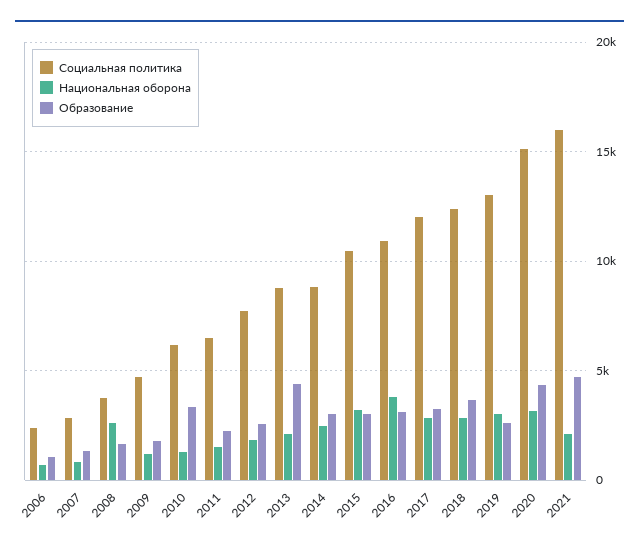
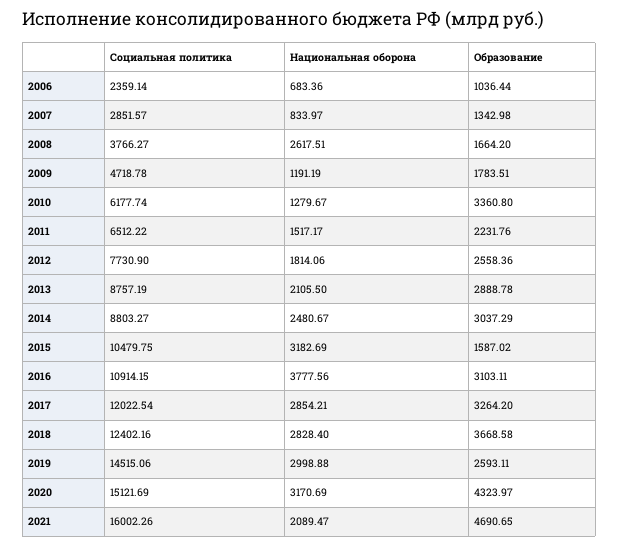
  {
    "Социальная политика": {
      "2006": 2359.14,
      "2007": 2851.57,
      "2008": 3766.27,
      "2009": 4718.78,
      "2010": 6177.74,
      "2011": 6512.22,
      "2012": 7730.9,
      "2013": 8757.19,
      "2014": 8803.27,
      "2015": 10479.75,
      "2016": 10914.15,
      "2017": 12022.54,
      "2018": 12402.16,
-     "2019": 13000,
+     "2019": 14515.06,
      "2020": 15121.69,
      "2021": 16002.26
    },
    "Национальная оборона": {
      "2006": 683.36,
      "2007": 833.97,
      "2008": 2617.51,
      "2009": 1191.19,
      "2010": 1279.67,
      "2011": 1517.17,
      "2012": 1814.06,
      "2013": 2105.5,
      "2014": 2480.67,
      "2015": 3182.69,
      "2016": 3777.56,
      "2017": 2854.21,
      "2018": 2828.4,
      "2019": 2998.88,
      "2020": 3170.69,
      "2021": 2089.47
    },
    "Образование": {
      "2006": 1036.44,
      "2007": 1342.98,
      "2008": 1664.2,
      "2009": 1783.51,
      "2010": 3360.8,
      "2011": 2231.76,
      "2012": 2558.36,
-     "2013": 4500,
+     "2013": 2888.78,
      "2014": 3037.29,
-     "2015": 3000,
+     "2015": 1587.02,
      "2016": 3103.11,
      "2017": 3264.2,
      "2018": 3668.58,
      "2019": 2593.11,
      "2020": 4323.97,
      "2021": 4690.65
    }
  }

